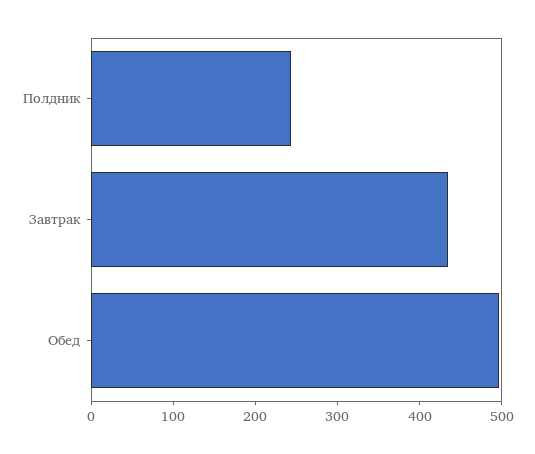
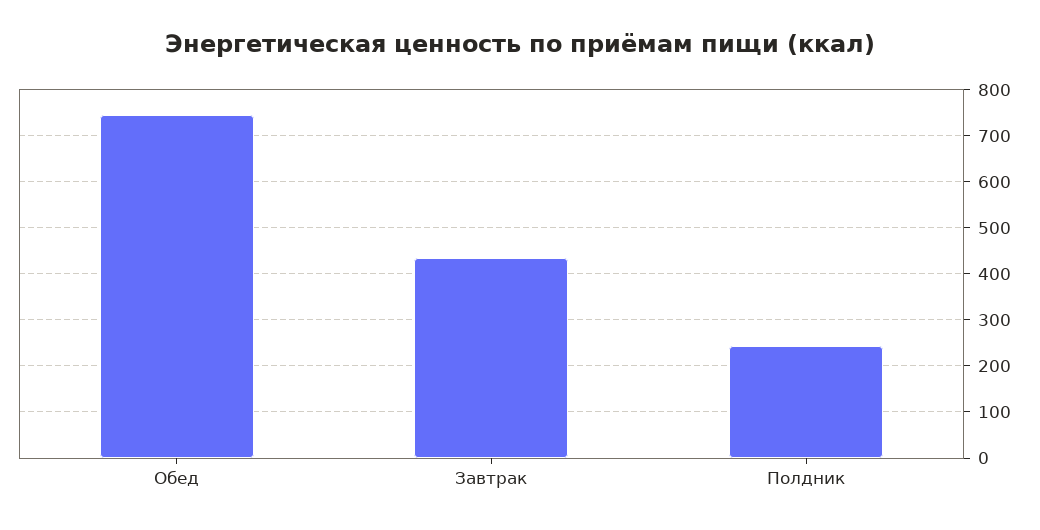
  {
    "Полдник": 240,
    "Завтрак": 440,
-   "Обед": 500
+   "Обед": 740
  }

